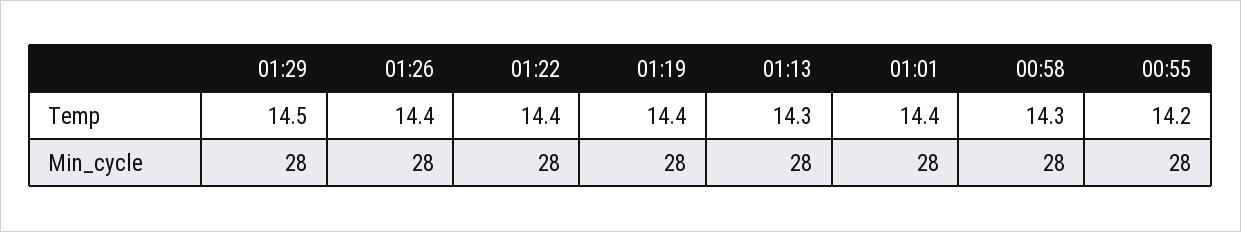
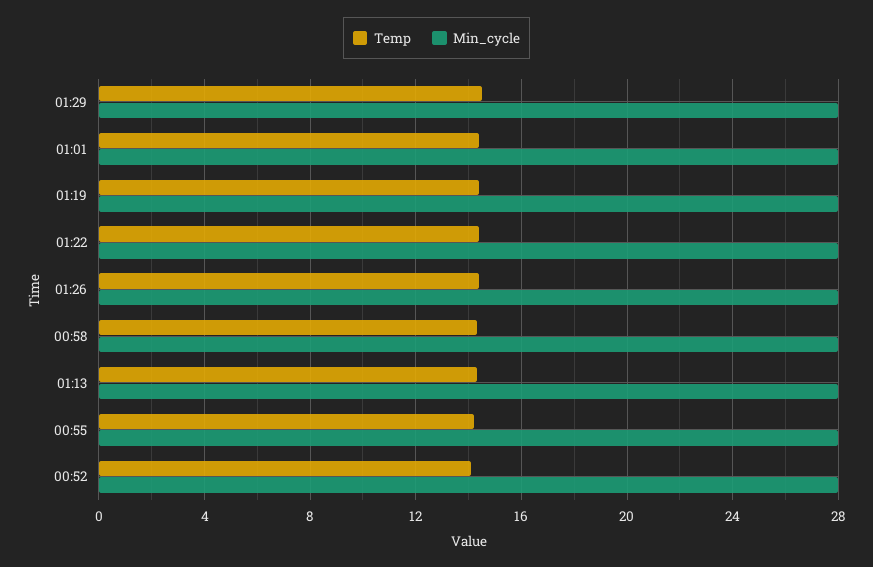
  {
    "Temp": {
      "01:29": 14.5,
      "01:26": 14.4,
      "01:22": 14.4,
      "01:19": 14.4,
      "01:13": 14.3,
      "01:01": 14.4,
      "00:58": 14.3,
-     "00:55": 14.2
+     "00:55": 14.2,
+     "00:52": 14
    },
    "Min_cycle": {
      "01:29": 28,
      "01:26": 28,
      "01:22": 28,
      "01:19": 28,
      "01:13": 28,
      "01:01": 28,
      "00:58": 28,
-     "00:55": 28
+     "00:55": 28,
+     "00:52": 28
    }
  }

